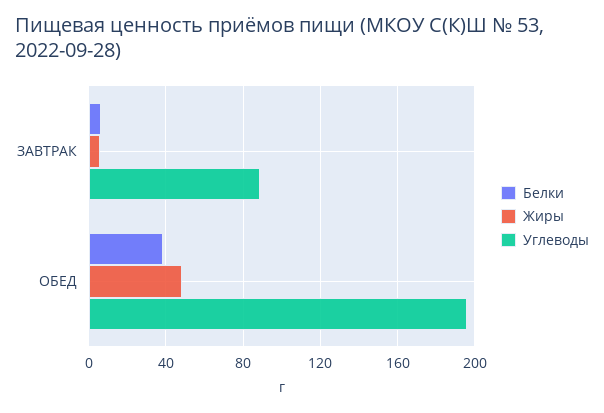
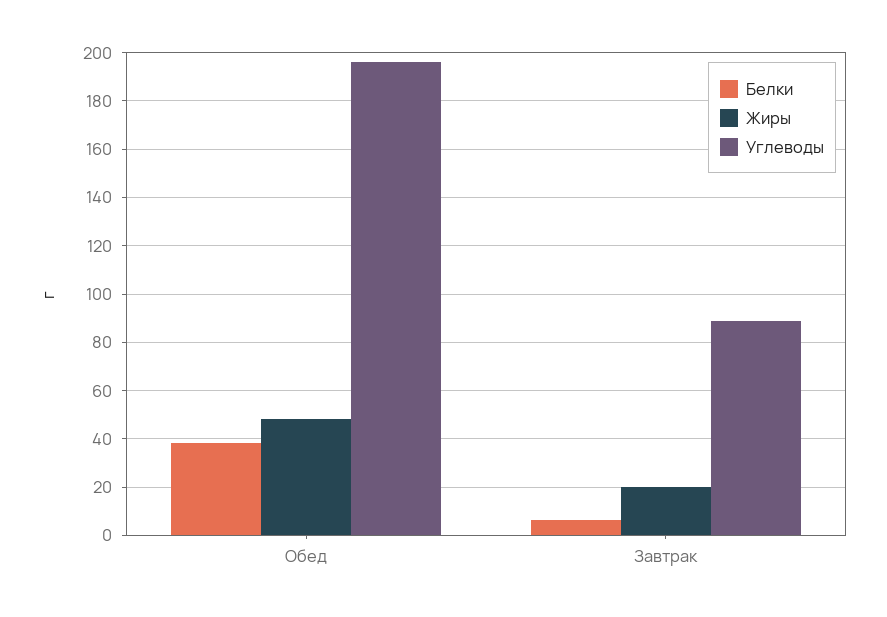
  {
    "Белки": {
      "ЗАВТРАК": 7.5,
      "ОБЕД": 37.5
    },
    "Жиры": {
-     "ЗАВТРАК": 5,
+     "ЗАВТРАК": 20,
      "ОБЕД": 47.5
    },
    "Углеводы": {
      "ЗАВТРАК": 90,
      "ОБЕД": 195
    }
  }

